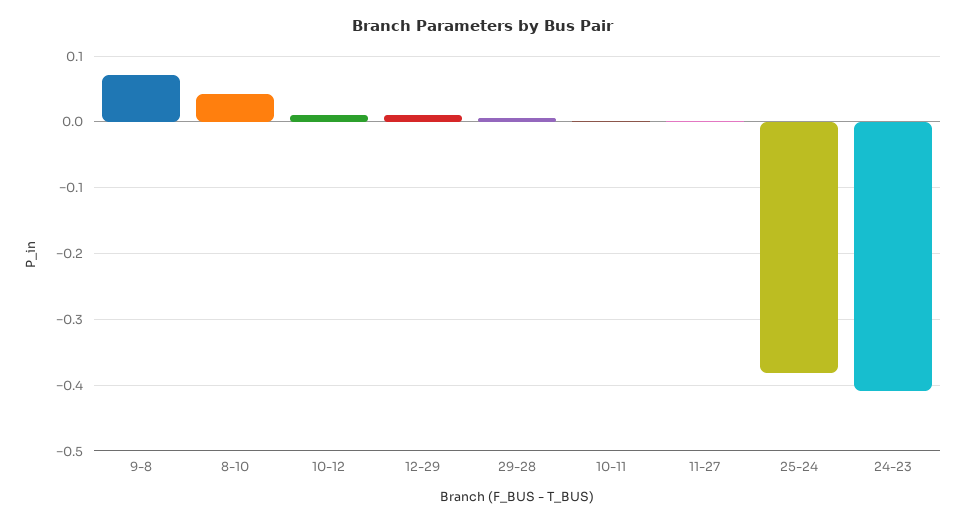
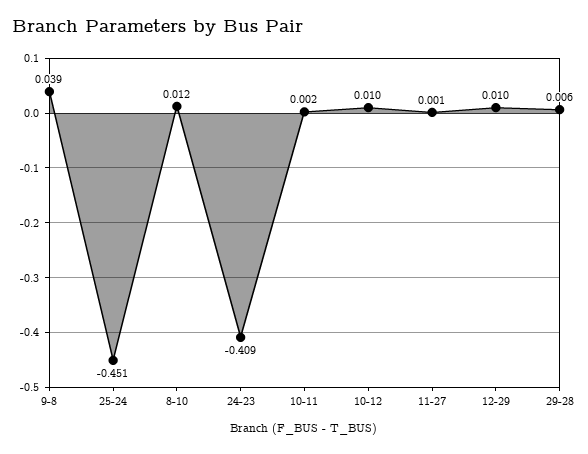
  {
-   "9-8": 0.07,
+   "9-8": 0.039,
-   "8-10": 0.04,
+   "8-10": 0.012,
    "10-12": 0.01,
    "12-29": 0.01,
    "29-28": 0.006,
    "10-11": 0.002,
    "11-27": 0.001,
-   "25-24": -0.38,
+   "25-24": -0.451,
    "24-23": -0.409
  }

